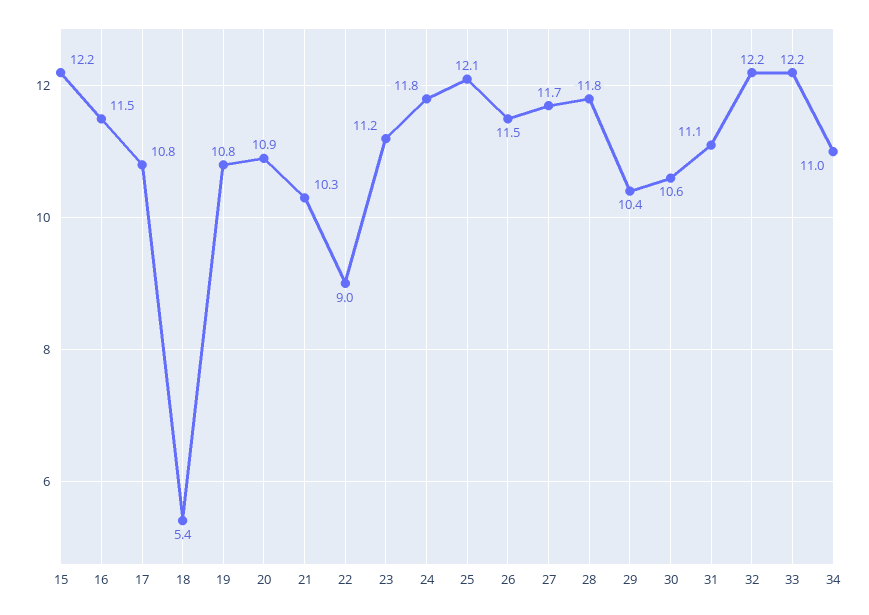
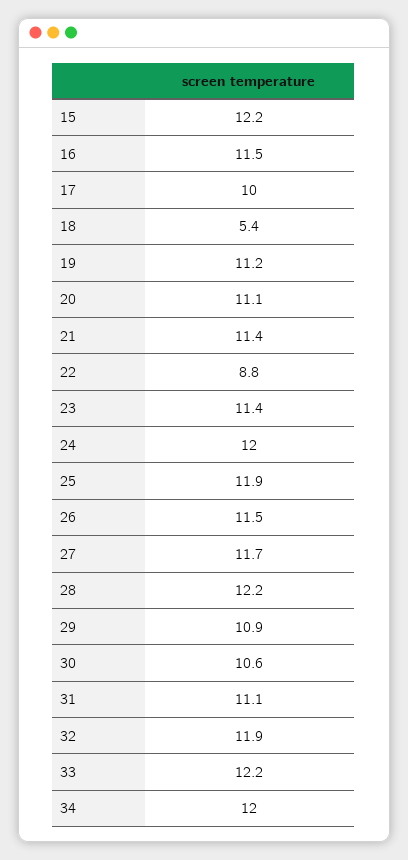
  {
    "15": 12.2,
    "16": 11.5,
-   "17": 10.8,
+   "17": 10,
    "18": 5.4,
-   "19": 10.8,
+   "19": 11.2,
-   "20": 10.9,
+   "20": 11.1,
-   "21": 10.3,
+   "21": 11.4,
-   "22": 9,
+   "22": 8.8,
-   "23": 11.2,
+   "23": 11.4,
-   "24": 11.8,
+   "24": 12,
-   "25": 12.1,
+   "25": 11.9,
    "26": 11.5,
    "27": 11.7,
-   "28": 11.8,
+   "28": 12.2,
-   "29": 10.4,
+   "29": 10.9,
    "30": 10.6,
    "31": 11.1,
-   "32": 12.2,
+   "32": 11.9,
    "33": 12.2,
-   "34": 11
+   "34": 12
  }

